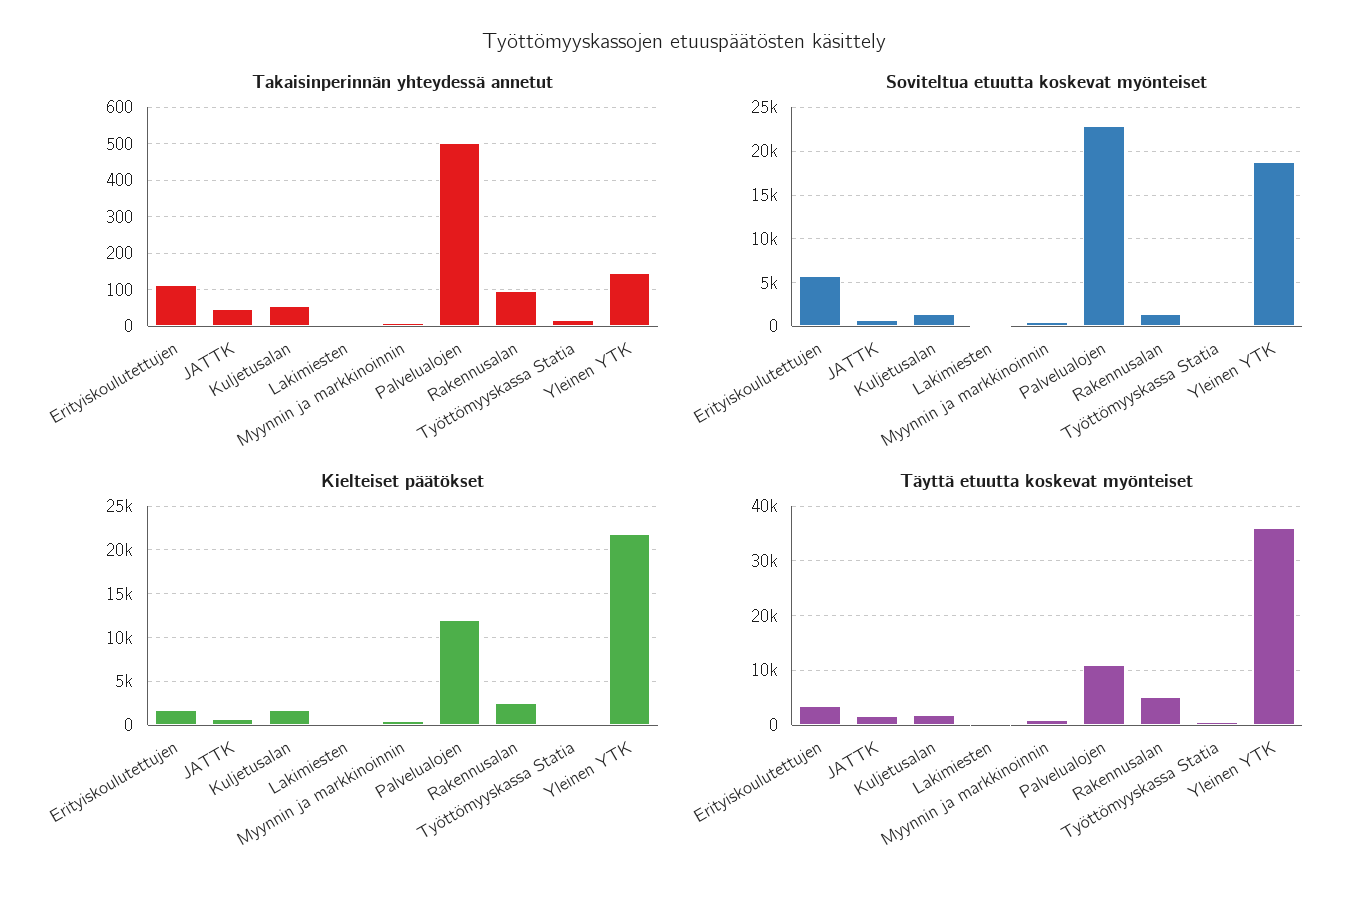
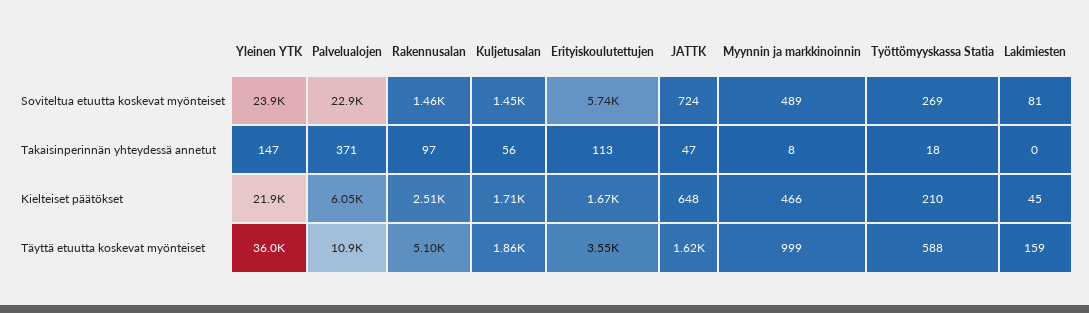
  {
    "Takaisinperinnän yhteydessä annetut": {
      "Erityiskoulutettujen": 113,
      "JATTK": 47,
      "Kuljetusalan": 56,
      "Lakimiesten": 0,
      "Myynnin ja markkinoinnin": 8,
-     "Palvelualojen": 500,
+     "Palvelualojen": 371,
      "Rakennusalan": 97,
      "Työttömyyskassa Statia": 18,
      "Yleinen YTK": 147
    },
    "Soviteltua etuutta koskevat myönteiset": {
      "Erityiskoulutettujen": 5740,
      "JATTK": 724,
      "Kuljetusalan": 1450,
      "Lakimiesten": 81,
      "Myynnin ja markkinoinnin": 489,
      "Palvelualojen": 22900,
      "Rakennusalan": 1460,
      "Työttömyyskassa Statia": 269,
-     "Yleinen YTK": 19000
+     "Yleinen YTK": 23900
    },
    "Kielteiset päätökset": {
      "Erityiskoulutettujen": 1670,
      "JATTK": 648,
      "Kuljetusalan": 1710,
      "Lakimiesten": 45,
      "Myynnin ja markkinoinnin": 466,
-     "Palvelualojen": 12000,
+     "Palvelualojen": 6050,
      "Rakennusalan": 2510,
      "Työttömyyskassa Statia": 210,
      "Yleinen YTK": 21900
    },
    "Täyttä etuutta koskevat myönteiset": {
      "Erityiskoulutettujen": 3550,
      "JATTK": 1620,
      "Kuljetusalan": 1860,
      "Lakimiesten": 159,
      "Myynnin ja markkinoinnin": 999,
      "Palvelualojen": 10900,
      "Rakennusalan": 5100,
      "Työttömyyskassa Statia": 588,
      "Yleinen YTK": 36000
    }
  }

